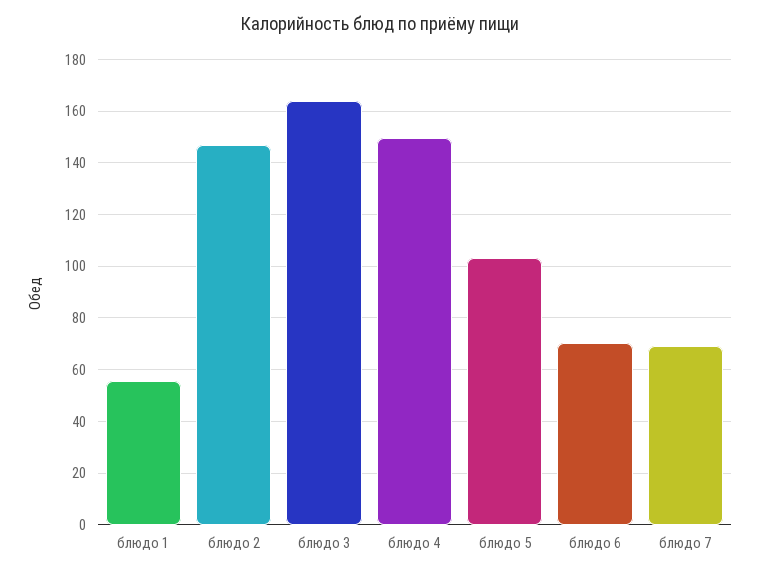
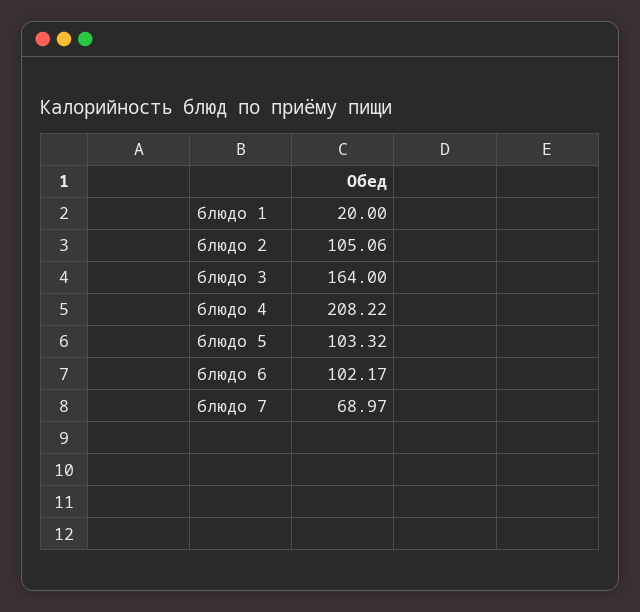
  {
-   "блюдо 1": 55,
+   "блюдо 1": 20,
-   "блюдо 2": 147.5,
+   "блюдо 2": 105.06,
    "блюдо 3": 164,
-   "блюдо 4": 150,
+   "блюдо 4": 208.22,
    "блюдо 5": 103.32,
-   "блюдо 6": 70,
+   "блюдо 6": 102.17,
    "блюдо 7": 68.97
  }

